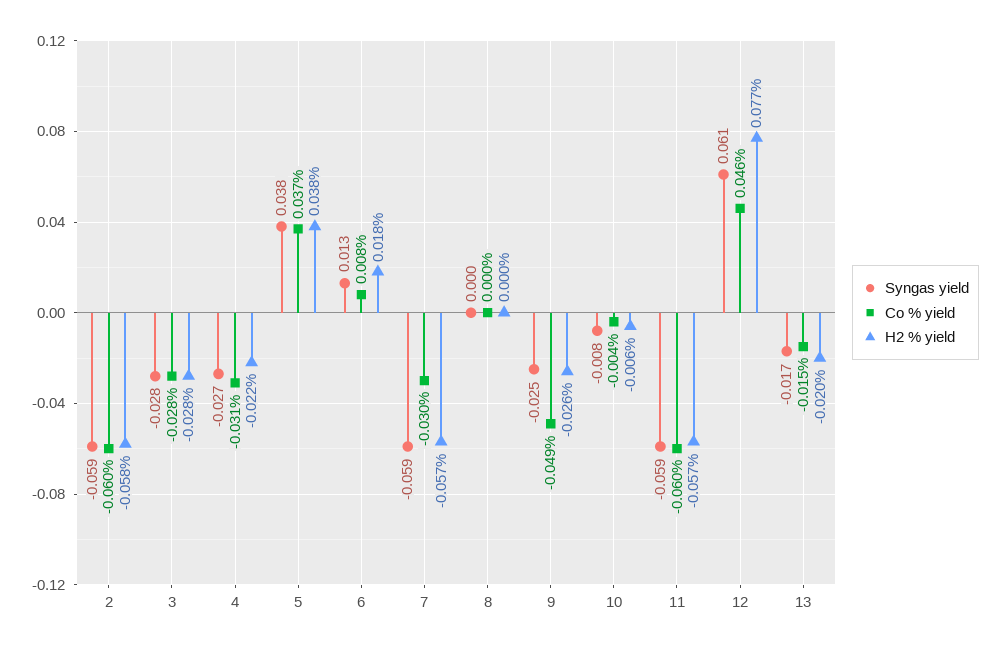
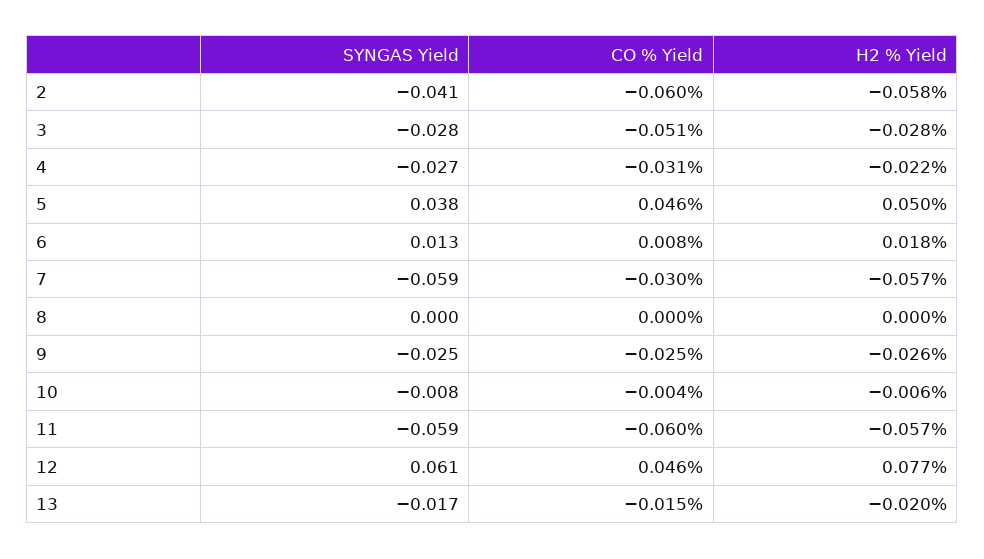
  {
    "Syngas yield": {
-     "2": -0.059,
+     "2": -0.041,
      "3": -0.028,
      "4": -0.027,
      "5": 0.038,
      "6": 0.013,
      "7": -0.059,
      "8": 0,
      "9": -0.025,
      "10": -0.008,
      "11": -0.059,
      "12": 0.061,
      "13": -0.017
    },
    "Co % yield": {
      "2": -0.06,
-     "3": -0.028,
+     "3": -0.051,
      "4": -0.031,
-     "5": 0.037,
+     "5": 0.046,
      "6": 0.008,
      "7": -0.03,
      "8": 0,
-     "9": -0.049,
+     "9": -0.025,
      "10": -0.004,
      "11": -0.06,
      "12": 0.046,
      "13": -0.015
    },
    "H2 % yield": {
      "2": -0.058,
      "3": -0.028,
      "4": -0.022,
-     "5": 0.038,
+     "5": 0.05,
      "6": 0.018,
      "7": -0.057,
      "8": 0,
      "9": -0.026,
      "10": -0.006,
      "11": -0.057,
      "12": 0.077,
      "13": -0.02
    }
  }

